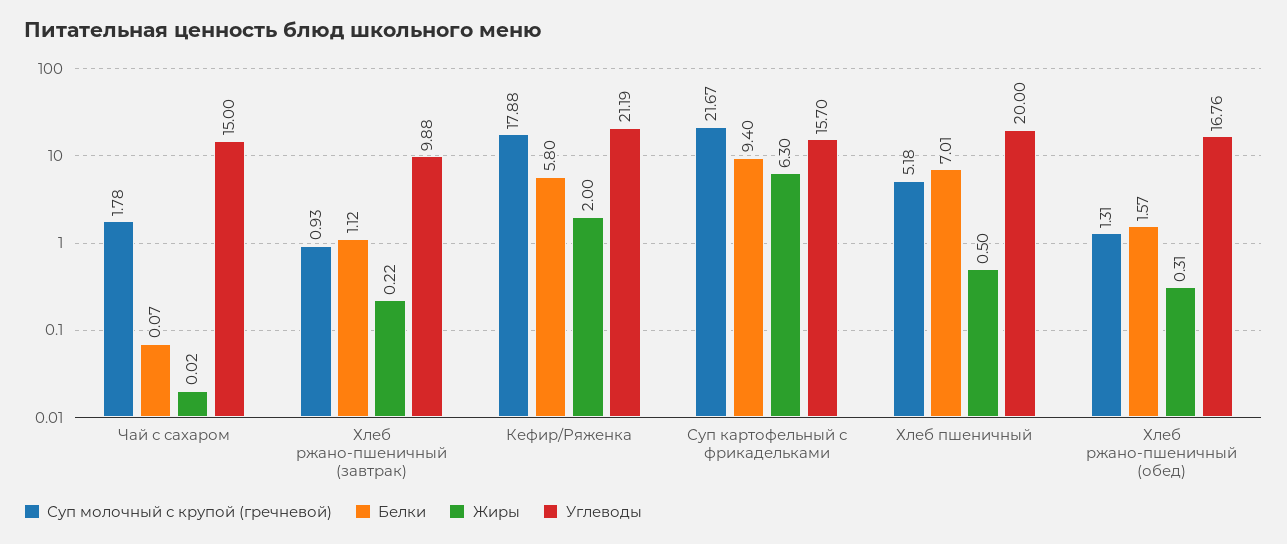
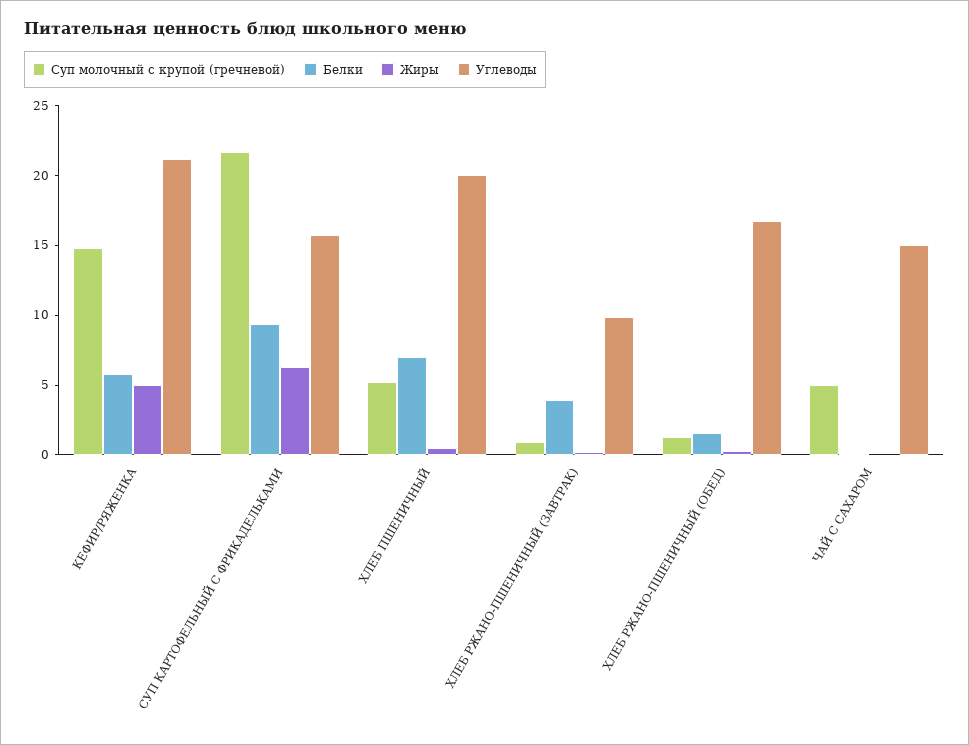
  {
    "Суп молочный с крупой (гречневой)": {
-     "Чай с сахаром": 1.78,
+     "Чай с сахаром": 5,
      "Хлеб ржано-пшеничный (завтрак)": 0.93,
-     "Кефир/Ряженка": 17.88,
+     "Кефир/Ряженка": 15,
      "Суп картофельный с фрикадельками": 21.67,
      "Хлеб пшеничный": 5.18,
      "Хлеб ржано-пшеничный (обед)": 1.31
    },
    "Белки": {
      "Чай с сахаром": 0.07,
-     "Хлеб ржано-пшеничный (завтрак)": 1.12,
+     "Хлеб ржано-пшеничный (завтрак)": 4,
      "Кефир/Ряженка": 5.8,
      "Суп картофельный с фрикадельками": 9.4,
      "Хлеб пшеничный": 7.01,
      "Хлеб ржано-пшеничный (обед)": 1.57
    },
    "Жиры": {
      "Чай с сахаром": 0.02,
      "Хлеб ржано-пшеничный (завтрак)": 0.22,
-     "Кефир/Ряженка": 2,
+     "Кефир/Ряженка": 5,
      "Суп картофельный с фрикадельками": 6.3,
      "Хлеб пшеничный": 0.5,
      "Хлеб ржано-пшеничный (обед)": 0.31
    },
    "Углеводы": {
      "Чай с сахаром": 15,
      "Хлеб ржано-пшеничный (завтрак)": 9.88,
      "Кефир/Ряженка": 21.19,
      "Суп картофельный с фрикадельками": 15.7,
      "Хлеб пшеничный": 20,
      "Хлеб ржано-пшеничный (обед)": 16.76
    }
  }

